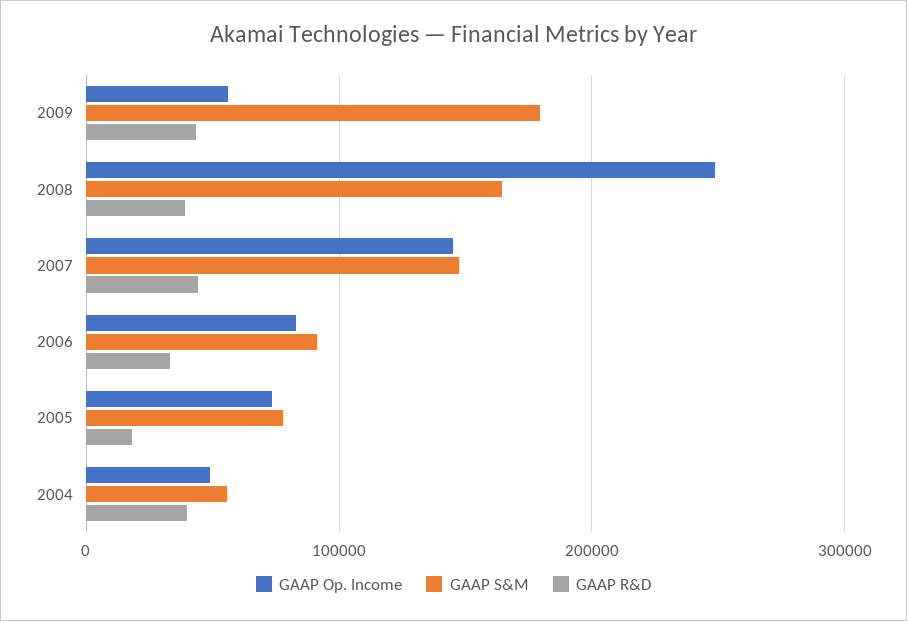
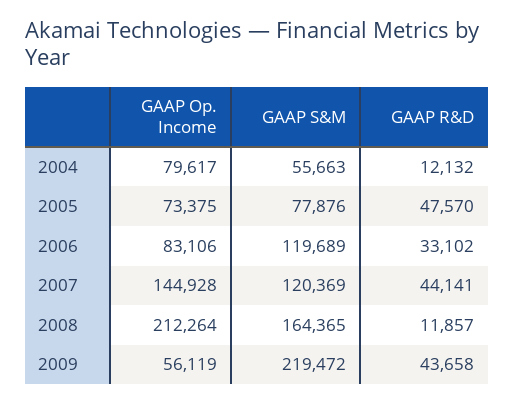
  {
    "GAAP Op. Income": {
      "2009": 56119,
-     "2008": 250000,
+     "2008": 212264,
      "2007": 144928,
      "2006": 83106,
      "2005": 73375,
-     "2004": 50000
+     "2004": 79617
    },
    "GAAP S&M": {
-     "2009": 180000,
+     "2009": 219472,
      "2008": 164365,
-     "2007": 150000,
+     "2007": 120369,
-     "2006": 90000,
+     "2006": 119689,
      "2005": 77876,
      "2004": 55663
    },
    "GAAP R&D": {
      "2009": 43658,
-     "2008": 40000,
+     "2008": 11857,
      "2007": 44141,
      "2006": 33102,
-     "2005": 20000,
+     "2005": 47570,
-     "2004": 40000
+     "2004": 12132
    }
  }

